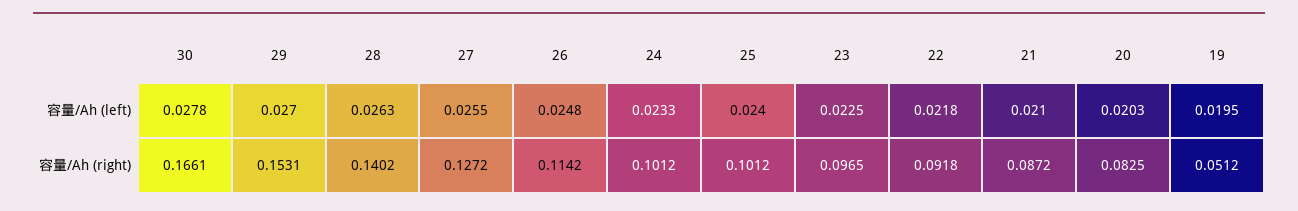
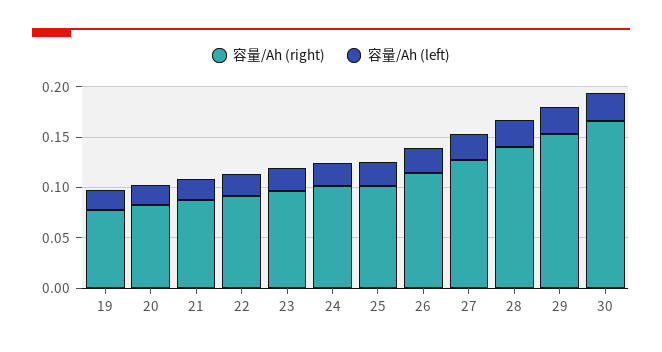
  {
    "容量/Ah (left)": {
      "30": 0.0278,
      "29": 0.027,
      "28": 0.0263,
      "27": 0.0255,
      "26": 0.0248,
      "24": 0.0233,
      "25": 0.024,
      "23": 0.0225,
      "22": 0.0218,
      "21": 0.021,
      "20": 0.0203,
      "19": 0.0195
    },
    "容量/Ah (right)": {
      "30": 0.1661,
      "29": 0.1531,
      "28": 0.1402,
      "27": 0.1272,
      "26": 0.1142,
      "24": 0.1012,
      "25": 0.1012,
      "23": 0.0965,
      "22": 0.0918,
      "21": 0.0872,
      "20": 0.0825,
-     "19": 0.0512
+     "19": 0.08
    }
  }

